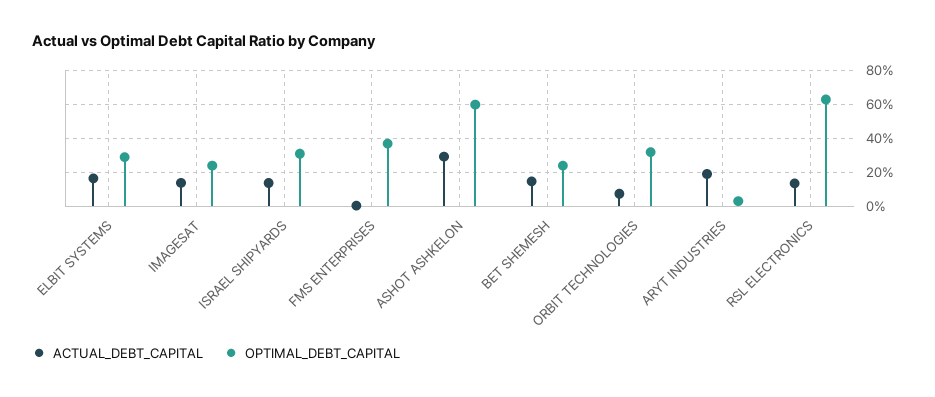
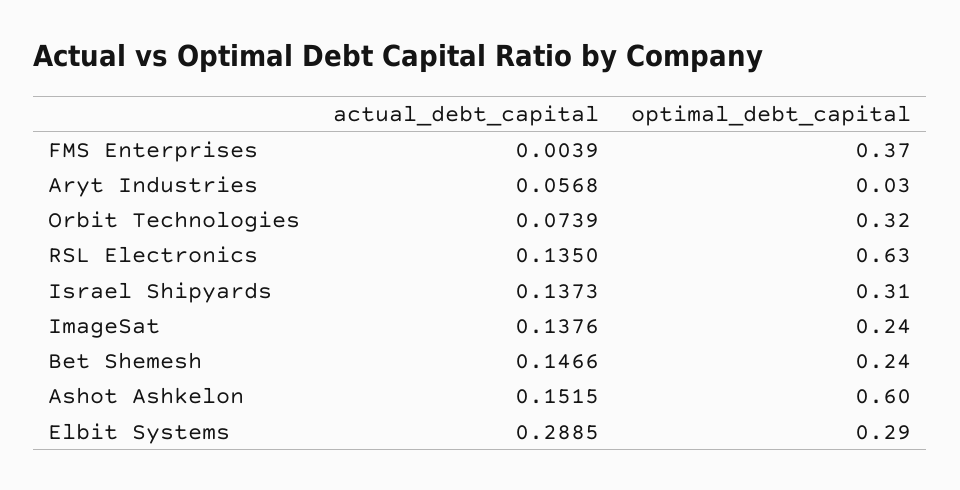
  {
    "ACTUAL_DEBT_CAPITAL": {
-     "ELBIT SYSTEMS": 0.15,
+     "ELBIT SYSTEMS": 0.2885,
      "IMAGESAT": 0.1376,
      "ISRAEL SHIPYARDS": 0.1373,
      "FMS ENTERPRISES": 0.0039,
-     "ASHOT ASHKELON": 0.3,
+     "ASHOT ASHKELON": 0.1515,
      "BET SHEMESH": 0.1466,
      "ORBIT TECHNOLOGIES": 0.0739,
-     "ARYT INDUSTRIES": 0.2,
+     "ARYT INDUSTRIES": 0.0568,
      "RSL ELECTRONICS": 0.135
    },
    "OPTIMAL_DEBT_CAPITAL": {
      "ELBIT SYSTEMS": 0.29,
      "IMAGESAT": 0.24,
      "ISRAEL SHIPYARDS": 0.31,
      "FMS ENTERPRISES": 0.37,
      "ASHOT ASHKELON": 0.6,
      "BET SHEMESH": 0.24,
      "ORBIT TECHNOLOGIES": 0.32,
      "ARYT INDUSTRIES": 0.03,
      "RSL ELECTRONICS": 0.63
    }
  }

